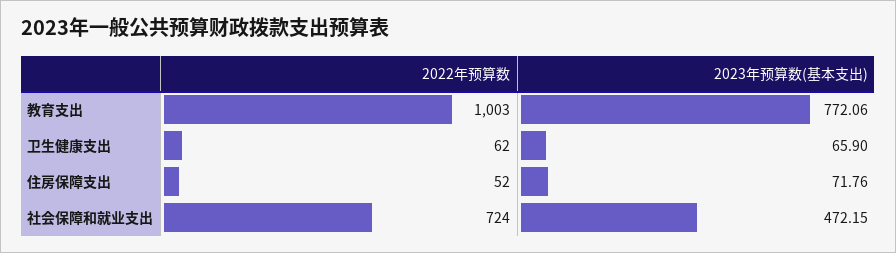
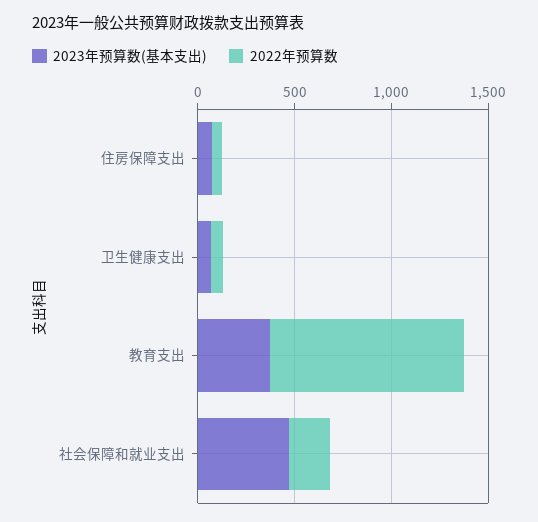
  {
    "2022年预算数": {
      "教育支出": 1003,
      "卫生健康支出": 62,
      "住房保障支出": 52,
-     "社会保障和就业支出": 724
+     "社会保障和就业支出": 200
    },
    "2023年预算数(基本支出)": {
-     "教育支出": 772.06,
+     "教育支出": 400,
      "卫生健康支出": 65.9,
      "住房保障支出": 71.76,
      "社会保障和就业支出": 472.15
    }
  }

